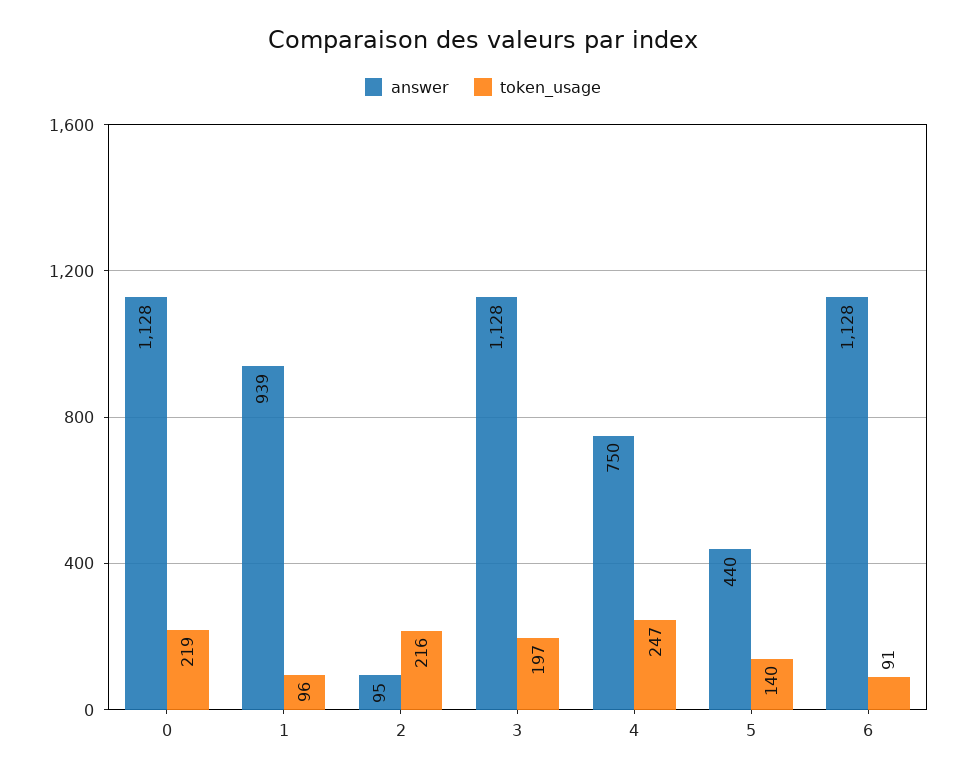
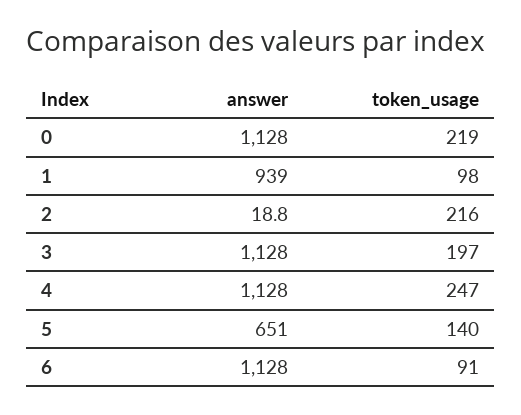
  {
    "answer": {
      "0": 1128,
      "1": 939,
-     "2": 95,
+     "2": 18.8,
      "3": 1128,
-     "4": 750,
+     "4": 1128,
-     "5": 440,
+     "5": 651,
      "6": 1128
    },
    "token_usage": {
      "0": 219,
-     "1": 96,
+     "1": 98,
      "2": 216,
      "3": 197,
      "4": 247,
      "5": 140,
      "6": 91
    }
  }

